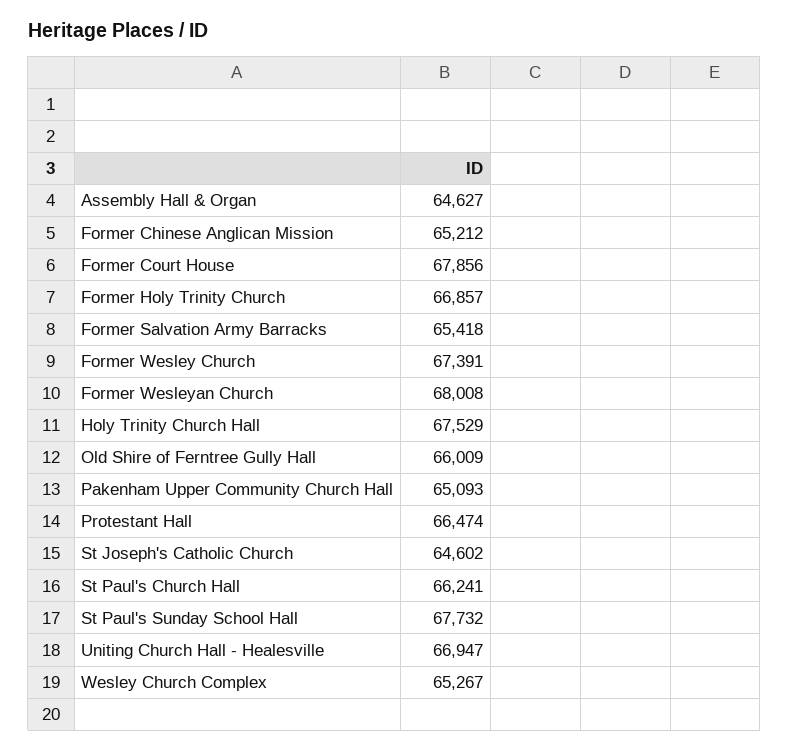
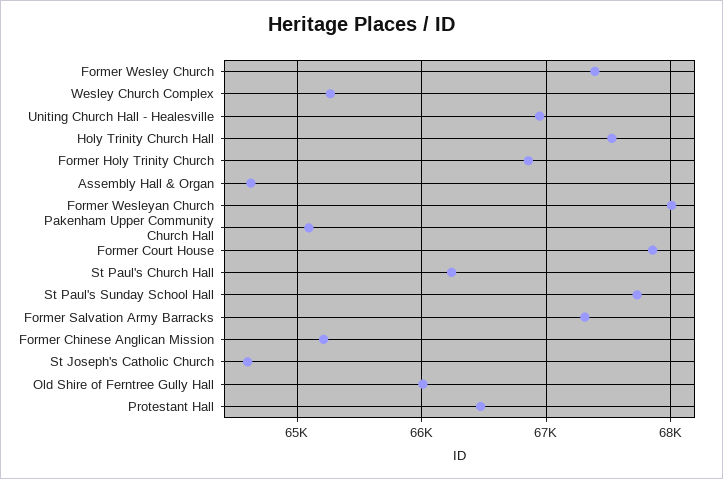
  {
    "Assembly Hall & Organ": 64627,
    "Former Chinese Anglican Mission": 65212,
    "Former Court House": 67856,
    "Former Holy Trinity Church": 66857,
-   "Former Salvation Army Barracks": 65418,
+   "Former Salvation Army Barracks": 67300,
    "Former Wesley Church": 67391,
    "Former Wesleyan Church": 68008,
    "Holy Trinity Church Hall": 67529,
    "Old Shire of Ferntree Gully Hall": 66009,
    "Pakenham Upper Community Church Hall": 65093,
    "Protestant Hall": 66474,
    "St Joseph's Catholic Church": 64602,
    "St Paul's Church Hall": 66241,
    "St Paul's Sunday School Hall": 67732,
    "Uniting Church Hall - Healesville": 66947,
    "Wesley Church Complex": 65267
  }

